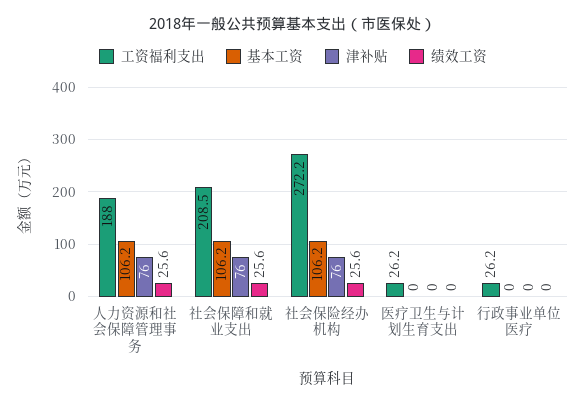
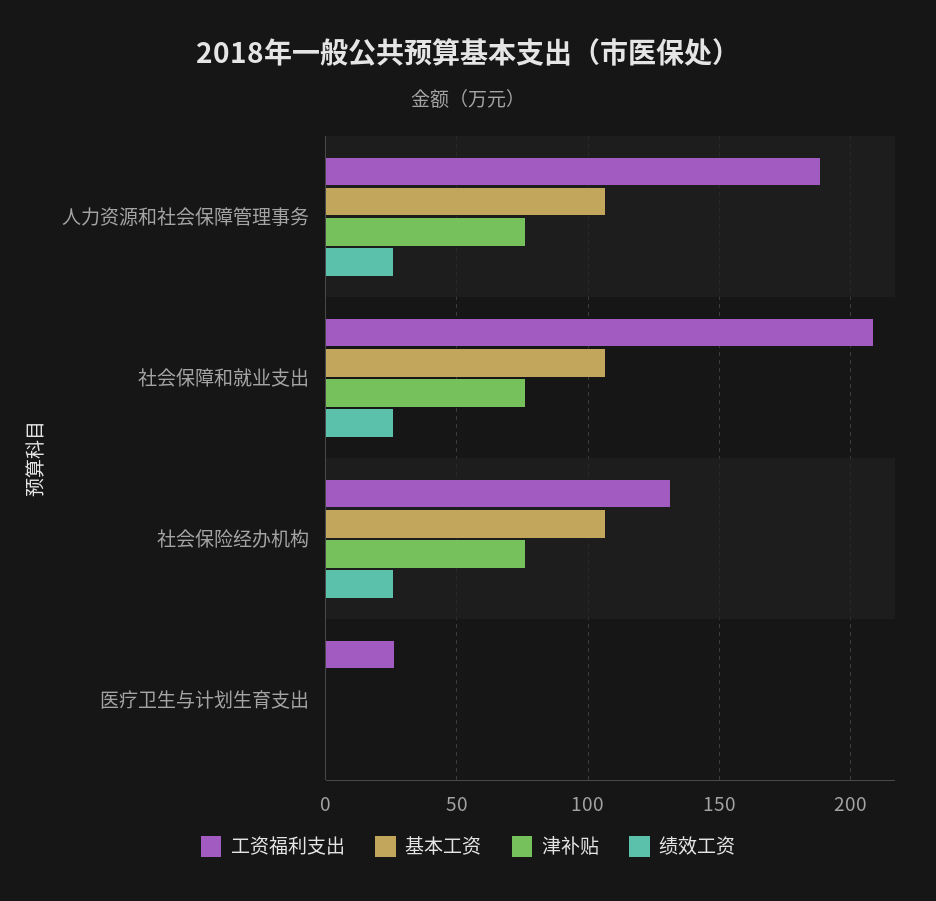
  {
    "工资福利支出": {
      "人力资源和社会保障管理事务": 188,
      "社会保障和就业支出": 208.5,
-     "社会保险经办机构": 272.2,
+     "社会保险经办机构": 130,
-     "医疗卫生与计划生育支出": 26.2,
+     "医疗卫生与计划生育支出": 26.2
-     "行政事业单位医疗": 26.2
    },
    "基本工资": {
      "人力资源和社会保障管理事务": 106.2,
      "社会保障和就业支出": 106.2,
      "社会保险经办机构": 106.2,
-     "医疗卫生与计划生育支出": 0,
+     "医疗卫生与计划生育支出": 0
-     "行政事业单位医疗": 0
    },
    "津补贴": {
      "人力资源和社会保障管理事务": 76,
      "社会保障和就业支出": 76,
      "社会保险经办机构": 76,
-     "医疗卫生与计划生育支出": 0,
+     "医疗卫生与计划生育支出": 0
-     "行政事业单位医疗": 0
    },
    "绩效工资": {
      "人力资源和社会保障管理事务": 25.6,
      "社会保障和就业支出": 25.6,
      "社会保险经办机构": 25.6,
-     "医疗卫生与计划生育支出": 0,
+     "医疗卫生与计划生育支出": 0
-     "行政事业单位医疗": 0
    }
  }

